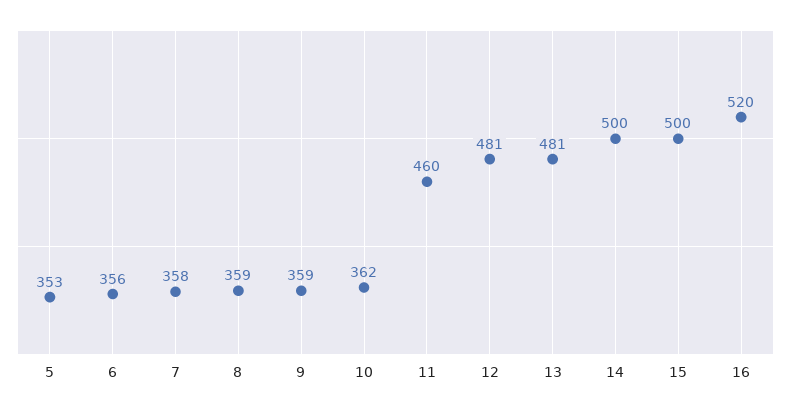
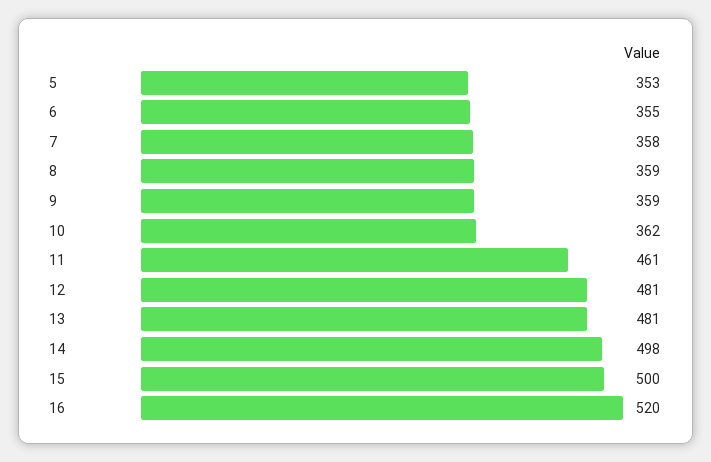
  {
    "5": 353,
-   "6": 356,
+   "6": 355,
    "7": 358,
    "8": 359,
    "9": 359,
    "10": 362,
-   "11": 460,
+   "11": 461,
    "12": 481,
    "13": 481,
-   "14": 500,
+   "14": 498,
    "15": 500,
    "16": 520
  }

